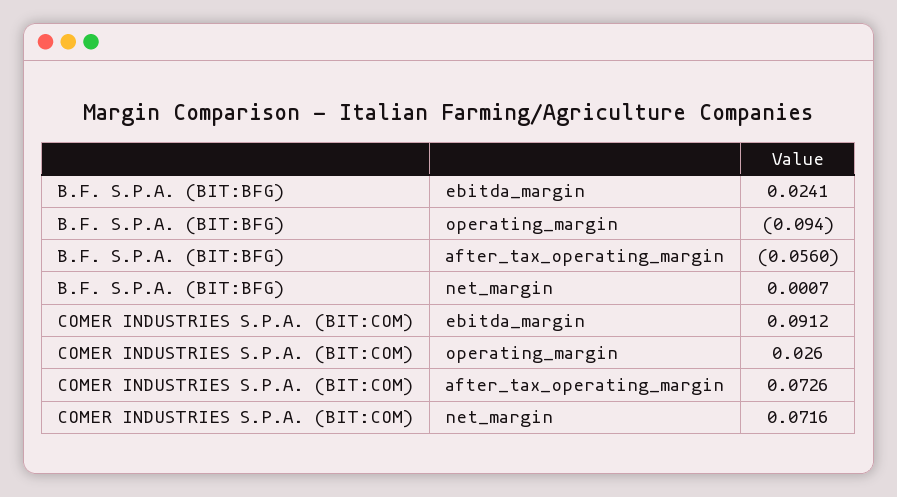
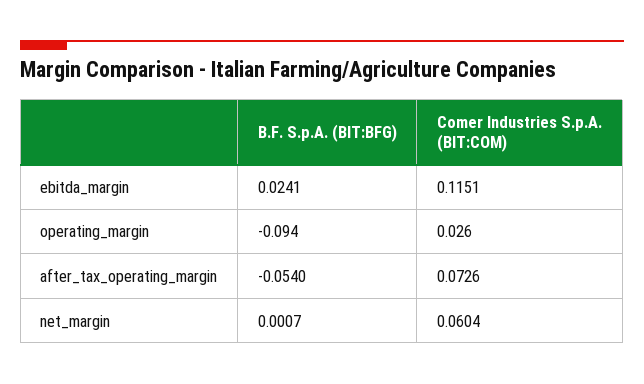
  {
    "B.F. S.P.A. (BIT:BFG)": {
      "ebitda_margin": 0.0241,
      "operating_margin": -0.094,
-     "after_tax_operating_margin": -0.056,
+     "after_tax_operating_margin": -0.054,
      "net_margin": 0.0007
    },
    "COMER INDUSTRIES S.P.A. (BIT:COM)": {
-     "ebitda_margin": 0.0912,
+     "ebitda_margin": 0.1151,
      "operating_margin": 0.026,
      "after_tax_operating_margin": 0.0726,
-     "net_margin": 0.0716
+     "net_margin": 0.0604
    }
  }

